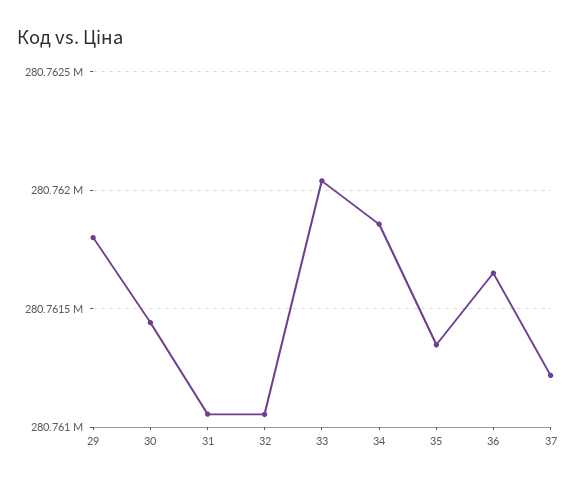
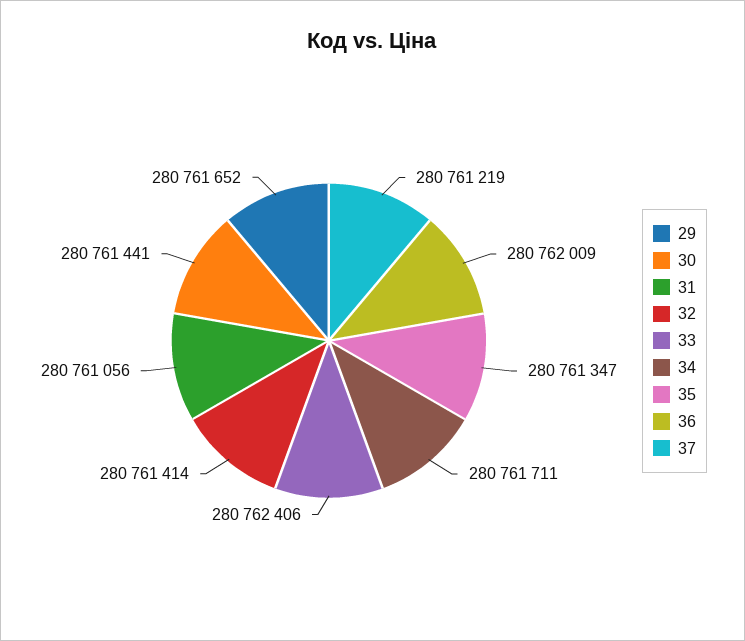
  {
-   "29": 280761800,
+   "29": 280761652,
    "30": 280761441,
    "31": 280761056,
-   "32": 280761050,
+   "32": 280761414,
-   "33": 280762050,
+   "33": 280762406,
-   "34": 280761850,
+   "34": 280761711,
    "35": 280761347,
-   "36": 280761650,
+   "36": 280762009,
    "37": 280761219
  }

